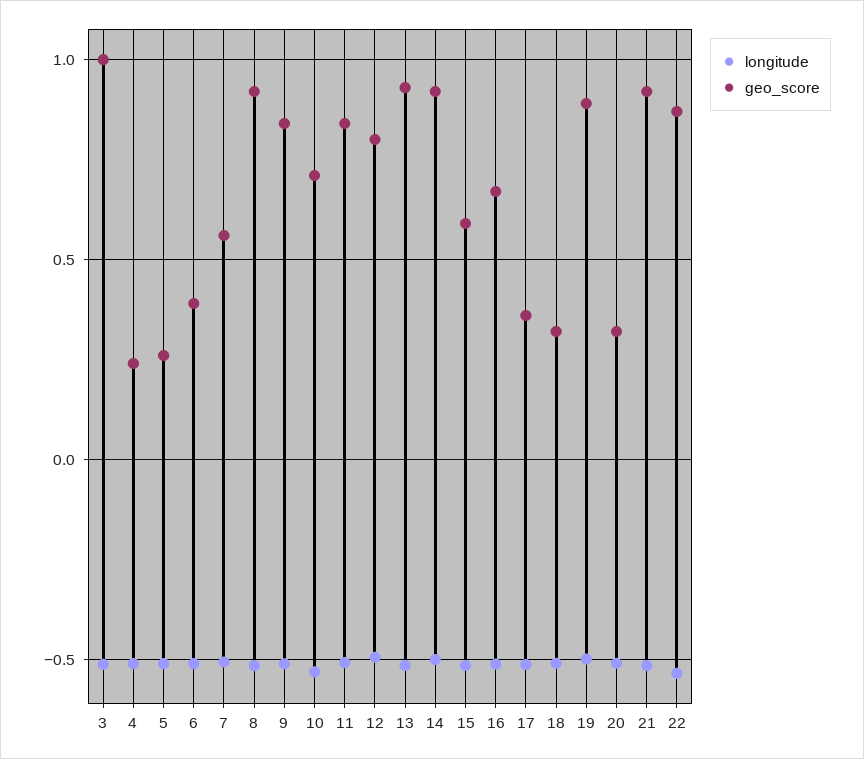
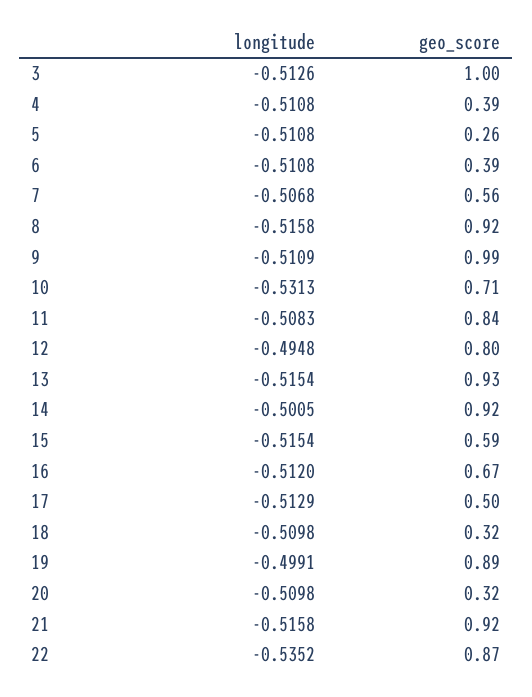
  {
    "longitude": {
      "3": -0.5126,
      "4": -0.5108,
      "5": -0.5108,
      "6": -0.5108,
      "7": -0.5068,
      "8": -0.5158,
      "9": -0.5109,
      "10": -0.5313,
      "11": -0.5083,
      "12": -0.4948,
      "13": -0.5154,
      "14": -0.5005,
      "15": -0.5154,
      "16": -0.512,
      "17": -0.5129,
      "18": -0.5098,
      "19": -0.4991,
      "20": -0.5098,
      "21": -0.5158,
      "22": -0.5352
    },
    "geo_score": {
      "3": 1,
-     "4": 0.25,
+     "4": 0.39,
      "5": 0.26,
      "6": 0.39,
      "7": 0.56,
      "8": 0.92,
-     "9": 0.85,
+     "9": 0.99,
      "10": 0.71,
      "11": 0.84,
      "12": 0.8,
      "13": 0.93,
      "14": 0.92,
      "15": 0.59,
      "16": 0.67,
-     "17": 0.35,
+     "17": 0.5,
      "18": 0.32,
      "19": 0.89,
      "20": 0.32,
      "21": 0.92,
      "22": 0.87
    }
  }

